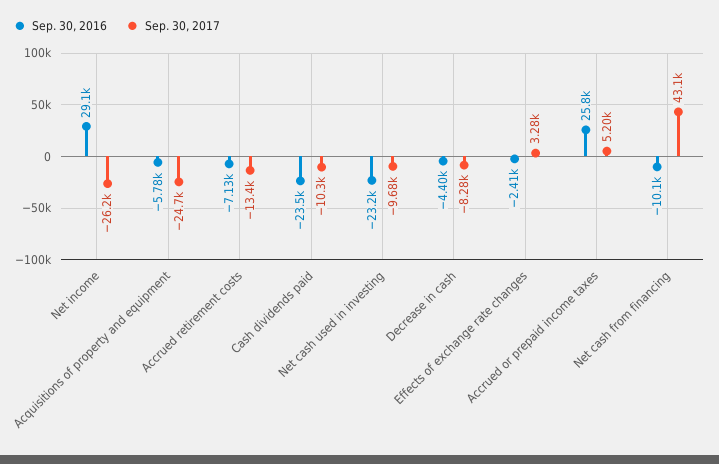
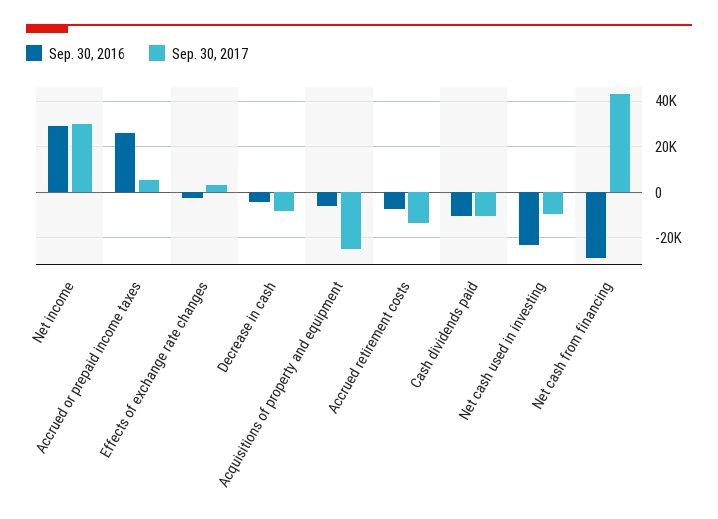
  {
    "Sep. 30, 2016": {
      "Net income": 29100,
      "Acquisitions of property and equipment": -5780,
      "Accrued retirement costs": -7130,
-     "Cash dividends paid": -23500,
+     "Cash dividends paid": -10000,
      "Net cash used in investing": -23200,
      "Decrease in cash": -4400,
      "Effects of exchange rate changes": -2410,
      "Accrued or prepaid income taxes": 25800,
-     "Net cash from financing": -10100
+     "Net cash from financing": -30000
    },
    "Sep. 30, 2017": {
-     "Net income": -26200,
+     "Net income": 30000,
      "Acquisitions of property and equipment": -24700,
      "Accrued retirement costs": -13400,
      "Cash dividends paid": -10300,
      "Net cash used in investing": -9680,
      "Decrease in cash": -8280,
      "Effects of exchange rate changes": 3280,
      "Accrued or prepaid income taxes": 5200,
      "Net cash from financing": 43100
    }
  }

